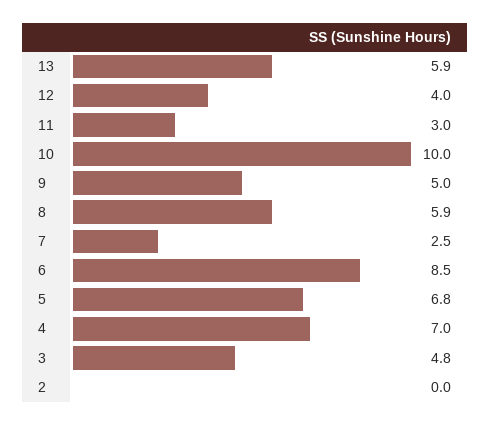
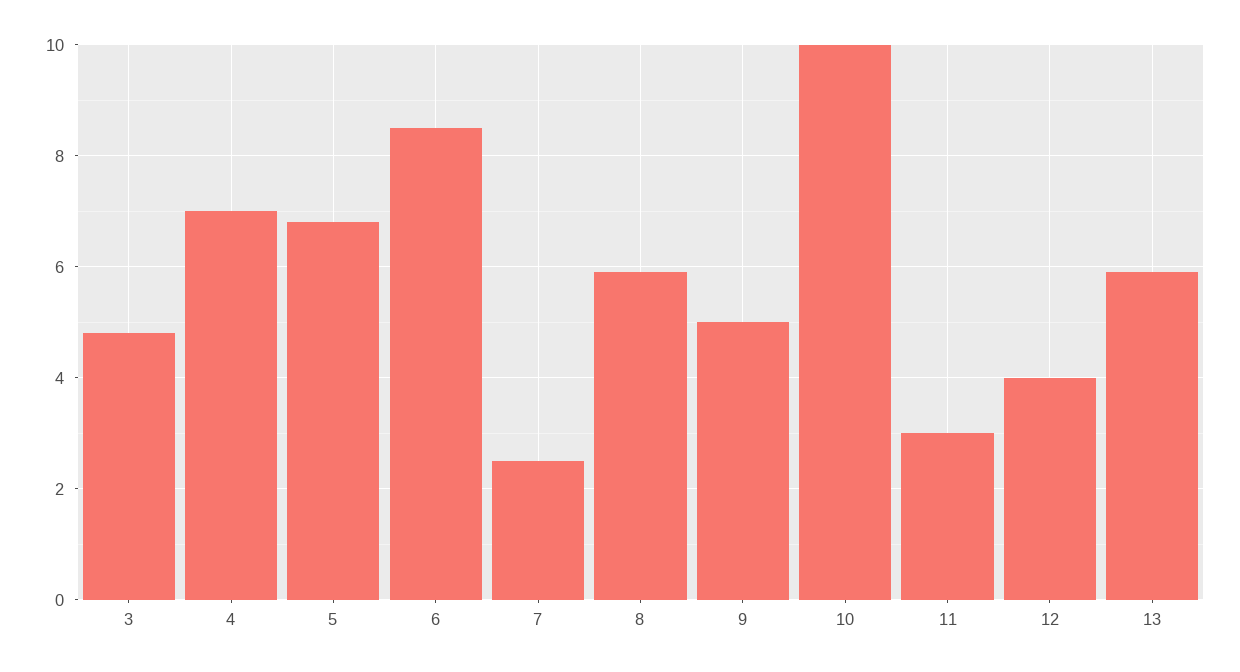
  {
    "13": 5.9,
    "12": 4,
    "11": 3,
    "10": 10,
    "9": 5,
    "8": 5.9,
    "7": 2.5,
    "6": 8.5,
    "5": 6.8,
    "4": 7,
-   "3": 4.8,
+   "3": 4.8
-   "2": 0
  }

